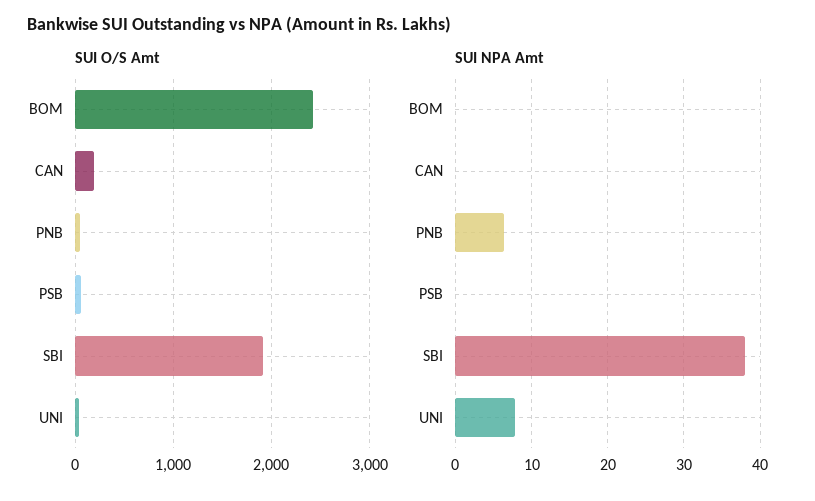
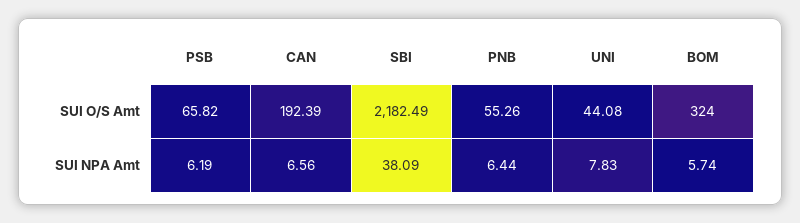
  {
    "SUI O/S Amt": {
-     "BOM": 2400,
+     "BOM": 324,
      "CAN": 192.39,
      "PNB": 55.26,
      "PSB": 65.82,
-     "SBI": 1900,
+     "SBI": 2182.49,
      "UNI": 44.08
    },
    "SUI NPA Amt": {
-     "BOM": 0,
+     "BOM": 5.74,
-     "CAN": 0,
+     "CAN": 6.56,
      "PNB": 6.44,
-     "PSB": 0,
+     "PSB": 6.19,
      "SBI": 38.09,
      "UNI": 7.83
    }
  }

